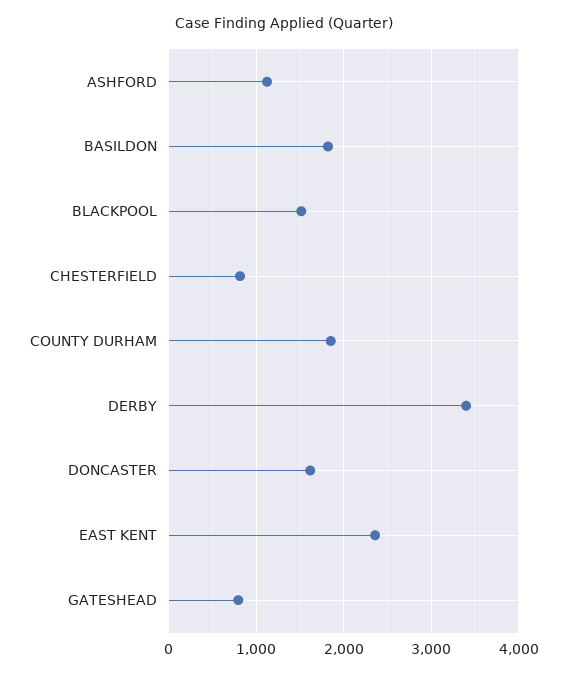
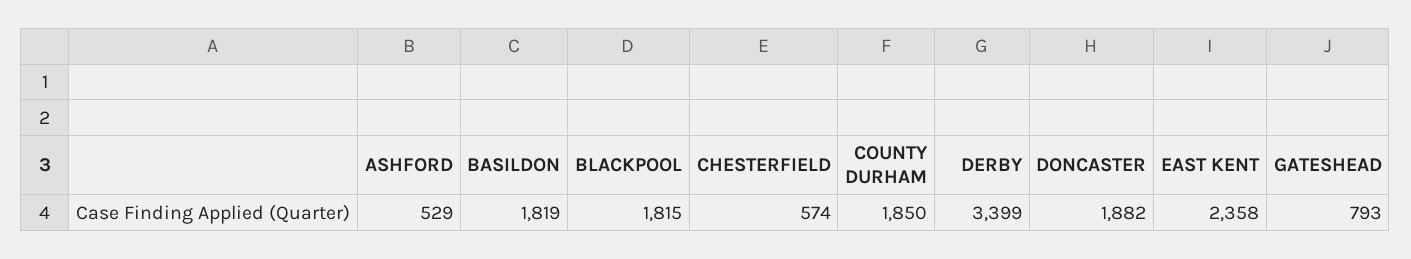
  {
-   "ASHFORD": 1100,
+   "ASHFORD": 529,
    "BASILDON": 1819,
-   "BLACKPOOL": 1500,
+   "BLACKPOOL": 1815,
-   "CHESTERFIELD": 800,
+   "CHESTERFIELD": 574,
    "COUNTY DURHAM": 1850,
    "DERBY": 3399,
-   "DONCASTER": 1600,
+   "DONCASTER": 1882,
    "EAST KENT": 2358,
    "GATESHEAD": 793
  }

